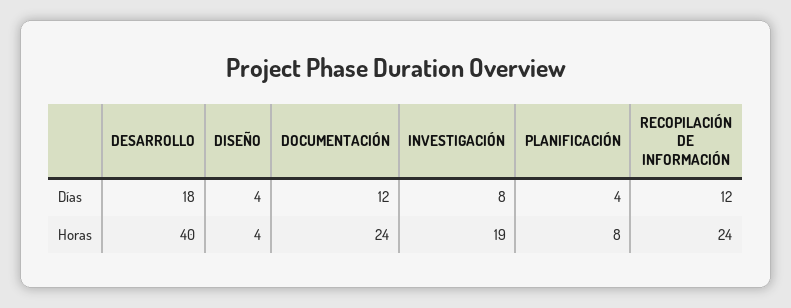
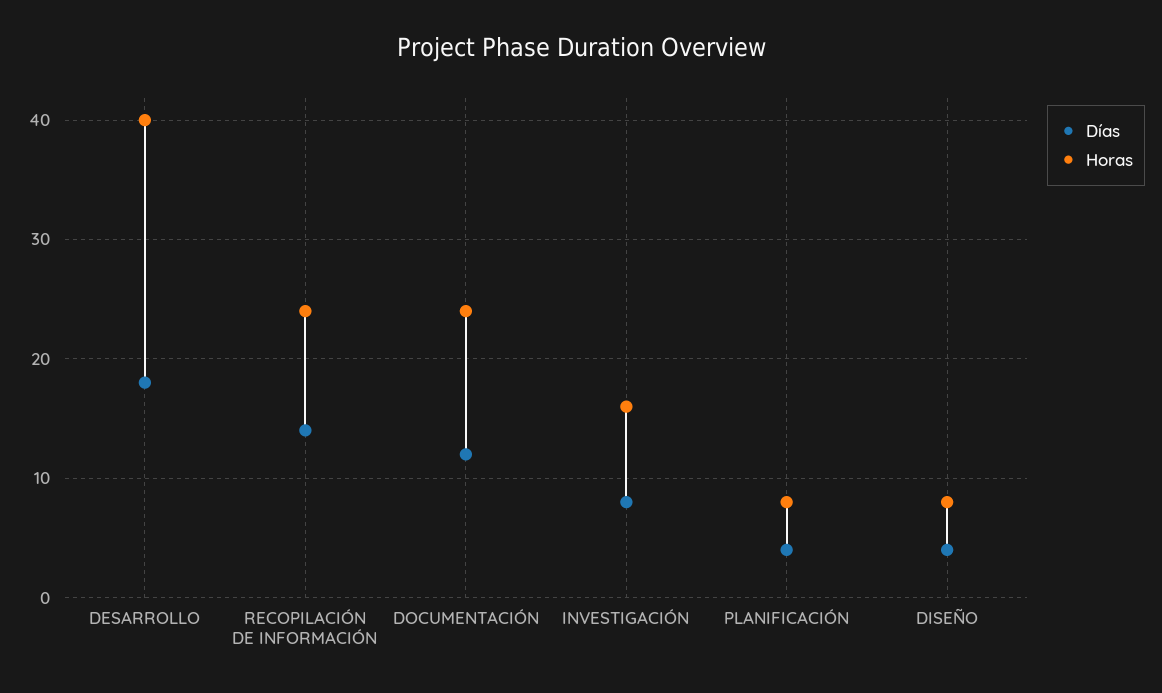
  {
    "Días": {
      "DESARROLLO": 18,
      "DISEÑO": 4,
      "DOCUMENTACIÓN": 12,
      "INVESTIGACIÓN": 8,
      "PLANIFICACIÓN": 4,
-     "RECOPILACIÓN DE INFORMACIÓN": 12
+     "RECOPILACIÓN DE INFORMACIÓN": 14
    },
    "Horas": {
      "DESARROLLO": 40,
-     "DISEÑO": 4,
+     "DISEÑO": 8,
      "DOCUMENTACIÓN": 24,
-     "INVESTIGACIÓN": 19,
+     "INVESTIGACIÓN": 16,
      "PLANIFICACIÓN": 8,
      "RECOPILACIÓN DE INFORMACIÓN": 24
    }
  }

